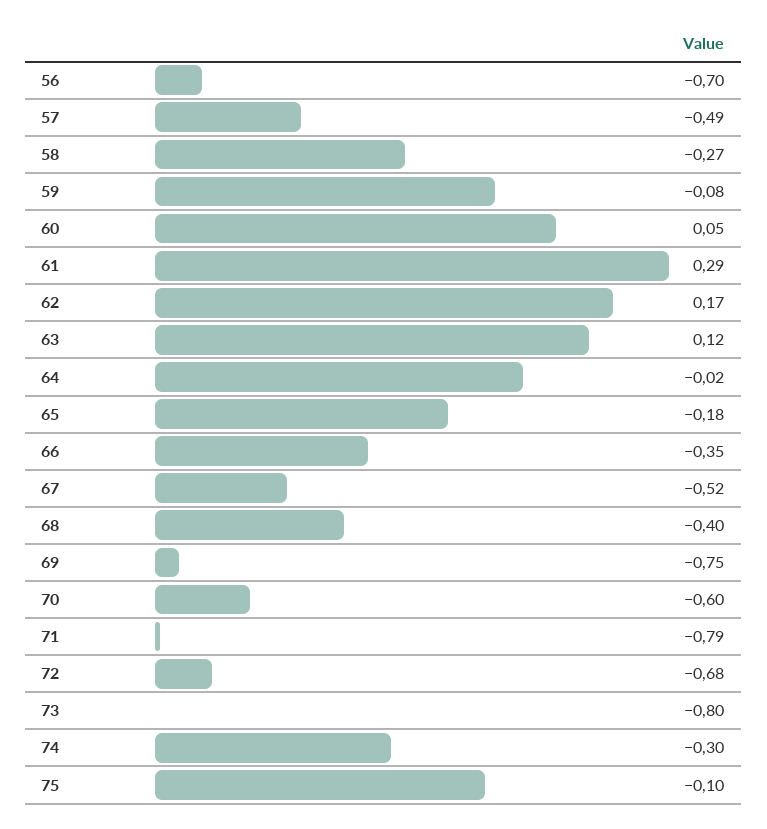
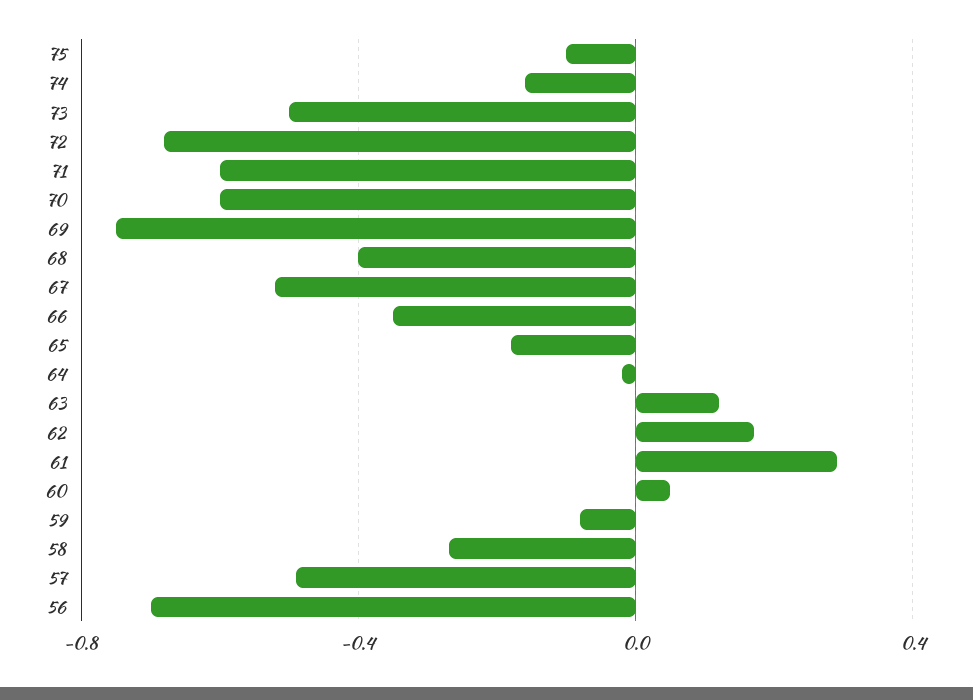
  {
    "56": -0.7,
    "57": -0.49,
    "58": -0.27,
    "59": -0.08,
    "60": 0.05,
    "61": 0.29,
    "62": 0.17,
    "63": 0.12,
    "64": -0.02,
    "65": -0.18,
    "66": -0.35,
    "67": -0.52,
    "68": -0.4,
    "69": -0.75,
    "70": -0.6,
-   "71": -0.79,
+   "71": -0.6,
    "72": -0.68,
-   "73": -0.8,
+   "73": -0.5,
-   "74": -0.3,
+   "74": -0.15,
    "75": -0.1
  }

